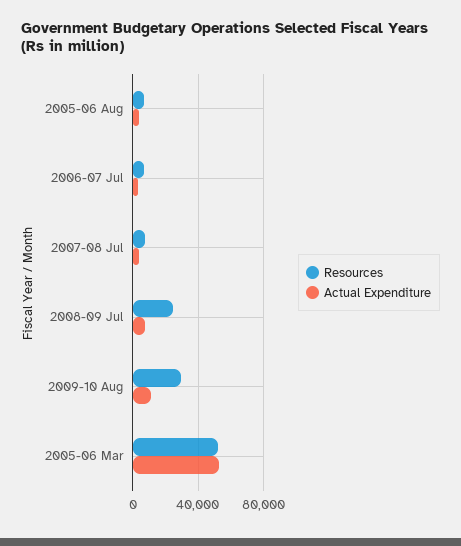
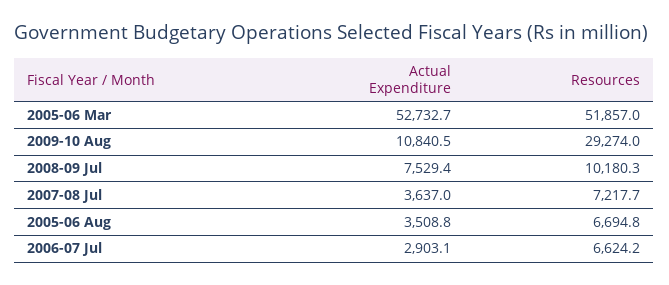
  {
    "Resources": {
      "2005-06 Aug": 6694.8,
      "2006-07 Jul": 6624.2,
      "2007-08 Jul": 7217.7,
-     "2008-09 Jul": 25000,
+     "2008-09 Jul": 10180.3,
      "2009-10 Aug": 29274,
      "2005-06 Mar": 51857
    },
    "Actual Expenditure": {
      "2005-06 Aug": 3508.8,
      "2006-07 Jul": 2903.1,
      "2007-08 Jul": 3637,
      "2008-09 Jul": 7529.4,
      "2009-10 Aug": 10840.5,
      "2005-06 Mar": 52732.7
    }
  }

